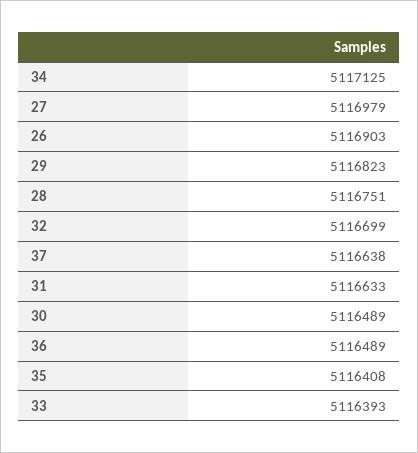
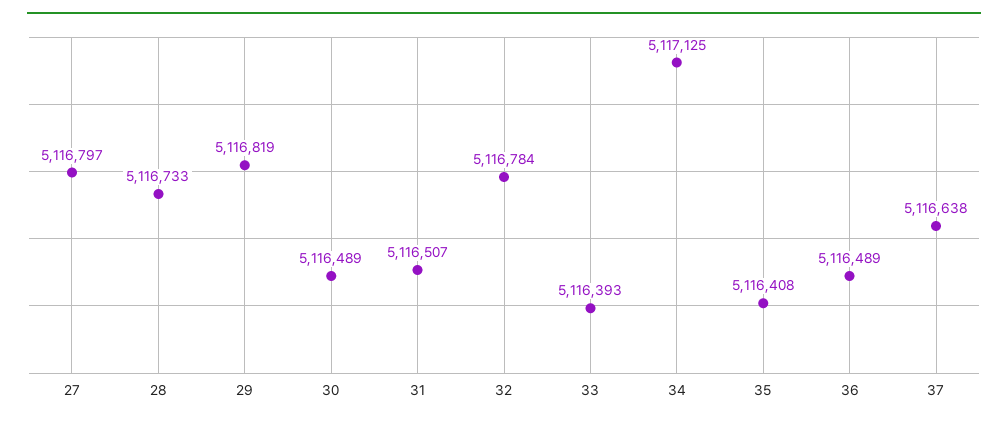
  {
    "34": 5117125,
-   "27": 5116979,
+   "27": 5116797,
-   "26": 5116903,
-   "29": 5116823,
+   "29": 5116819,
-   "28": 5116751,
+   "28": 5116733,
-   "32": 5116699,
+   "32": 5116784,
    "37": 5116638,
-   "31": 5116633,
+   "31": 5116507,
    "30": 5116489,
    "36": 5116489,
    "35": 5116408,
    "33": 5116393
  }

